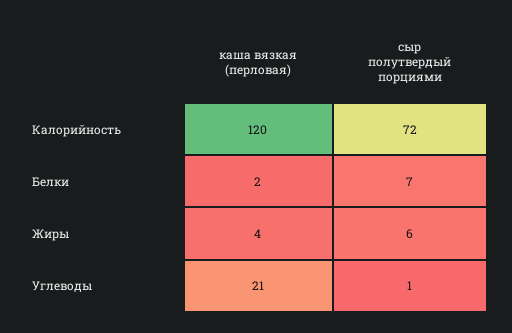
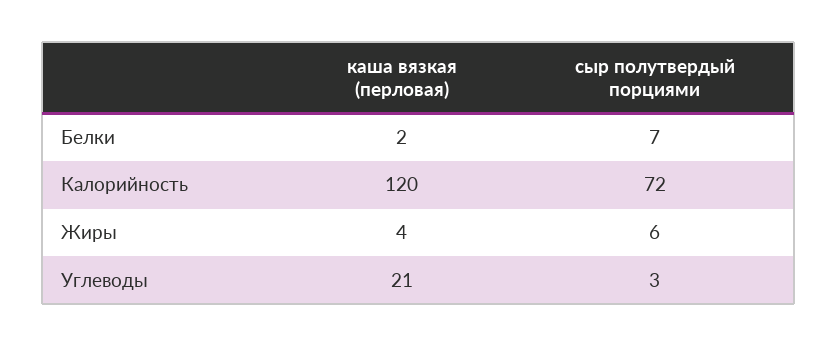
  {
    "каша вязкая (перловая)": {
      "Калорийность": 120,
      "Белки": 2,
      "Жиры": 4,
      "Углеводы": 21
    },
    "сыр полутвердый порциями": {
      "Калорийность": 72,
      "Белки": 7,
      "Жиры": 6,
-     "Углеводы": 1
+     "Углеводы": 3
    }
  }

